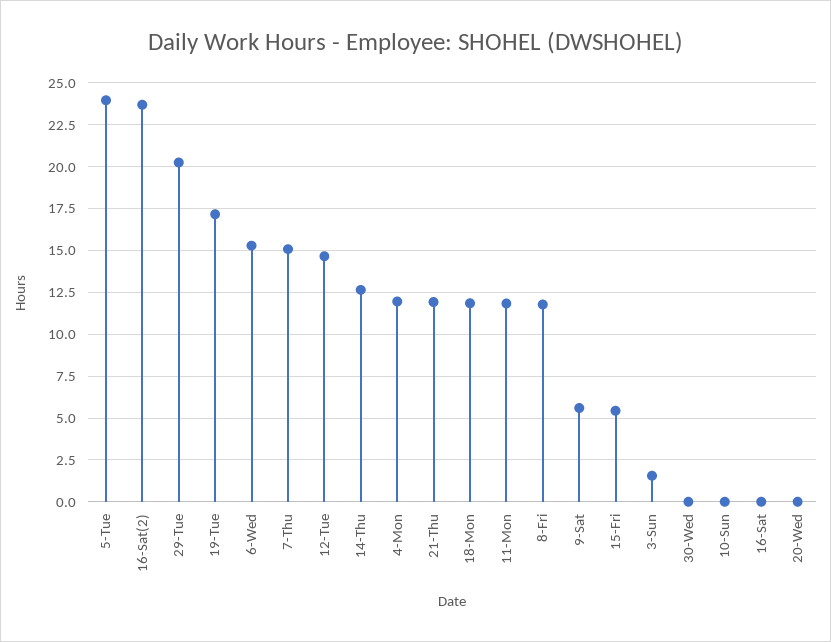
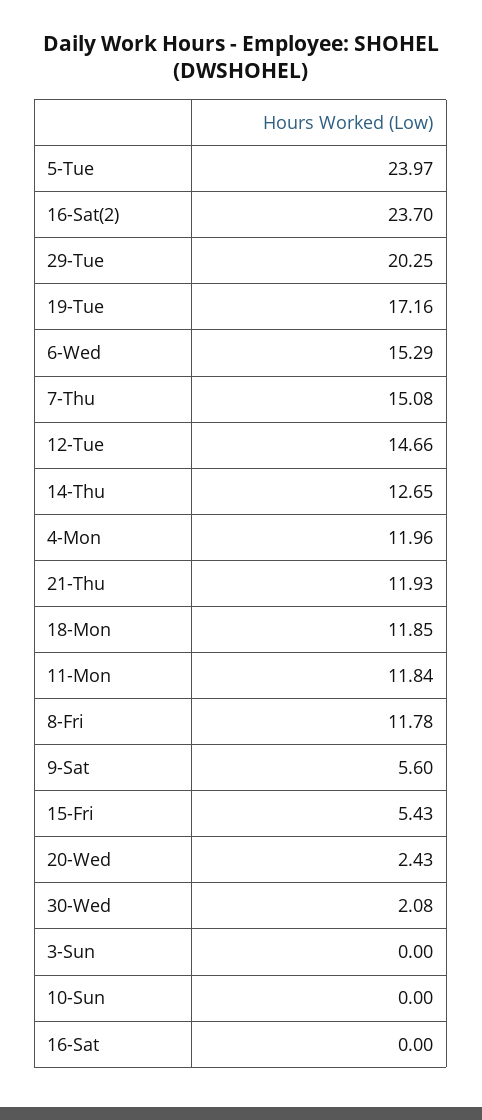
  {
    "5-Tue": 23.97,
    "16-Sat(2)": 23.7,
    "29-Tue": 20.25,
    "19-Tue": 17.16,
    "6-Wed": 15.29,
    "7-Thu": 15.08,
    "12-Tue": 14.66,
    "14-Thu": 12.65,
    "4-Mon": 11.96,
    "21-Thu": 11.93,
    "18-Mon": 11.85,
    "11-Mon": 11.84,
    "8-Fri": 11.78,
    "9-Sat": 5.6,
    "15-Fri": 5.43,
-   "3-Sun": 1.5,
+   "3-Sun": 0,
-   "30-Wed": 0,
+   "30-Wed": 2.08,
    "10-Sun": 0,
    "16-Sat": 0,
-   "20-Wed": 0
+   "20-Wed": 2.43
  }

